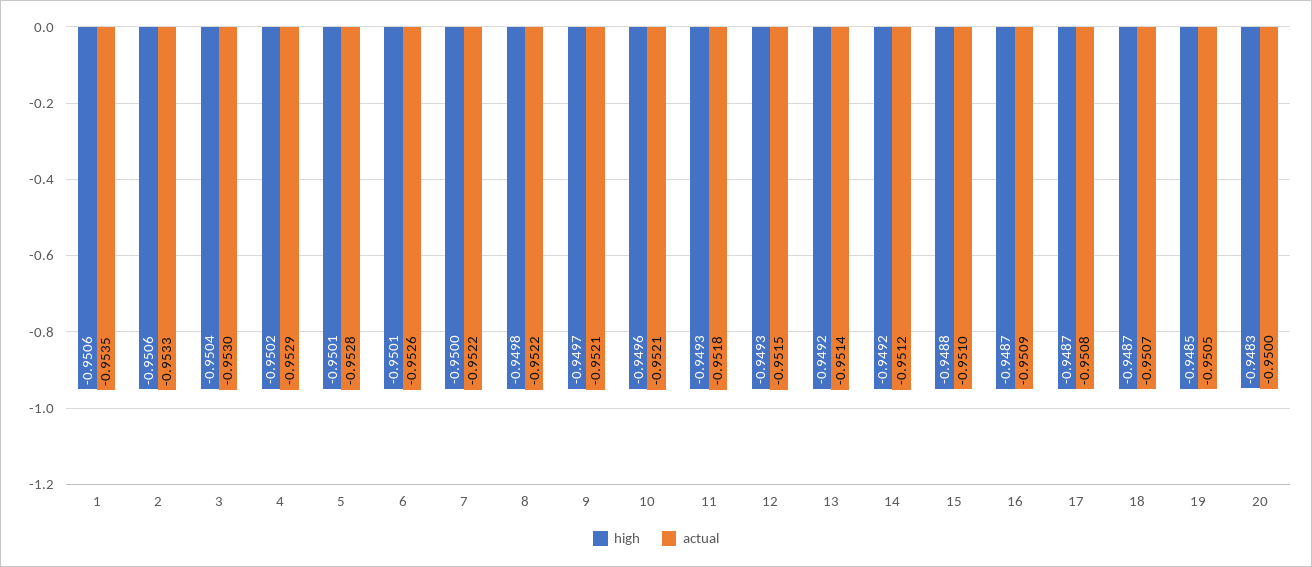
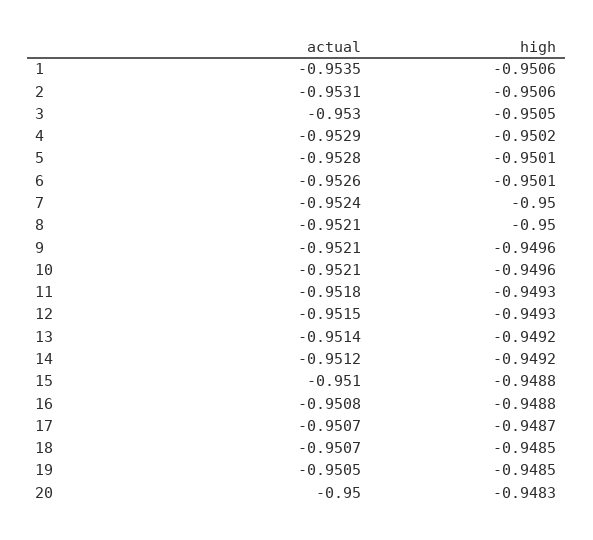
  {
    "high": {
      "1": -0.9506,
      "2": -0.9506,
-     "3": -0.9504,
+     "3": -0.9505,
      "4": -0.9502,
      "5": -0.9501,
      "6": -0.9501,
      "7": -0.95,
-     "8": -0.9498,
+     "8": -0.95,
-     "9": -0.9497,
+     "9": -0.9496,
      "10": -0.9496,
      "11": -0.9493,
      "12": -0.9493,
      "13": -0.9492,
      "14": -0.9492,
      "15": -0.9488,
-     "16": -0.9487,
+     "16": -0.9488,
      "17": -0.9487,
-     "18": -0.9487,
+     "18": -0.9485,
      "19": -0.9485,
      "20": -0.9483
    },
    "actual": {
      "1": -0.9535,
-     "2": -0.9533,
+     "2": -0.9531,
      "3": -0.953,
      "4": -0.9529,
      "5": -0.9528,
      "6": -0.9526,
-     "7": -0.9522,
+     "7": -0.9524,
-     "8": -0.9522,
+     "8": -0.9521,
      "9": -0.9521,
      "10": -0.9521,
      "11": -0.9518,
      "12": -0.9515,
      "13": -0.9514,
      "14": -0.9512,
      "15": -0.951,
-     "16": -0.9509,
+     "16": -0.9508,
-     "17": -0.9508,
+     "17": -0.9507,
      "18": -0.9507,
      "19": -0.9505,
      "20": -0.95
    }
  }

